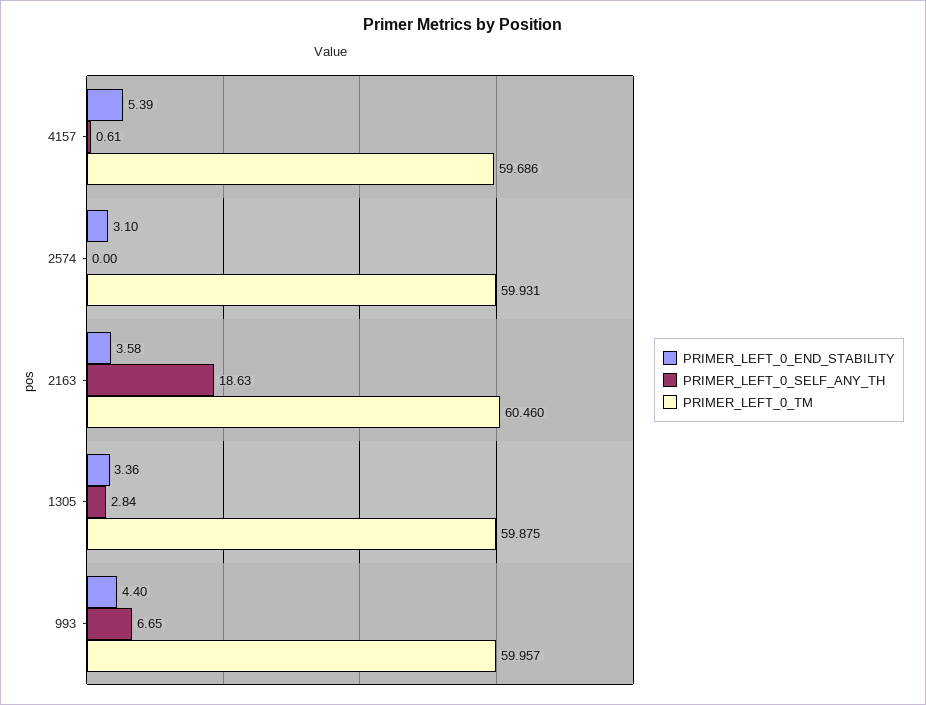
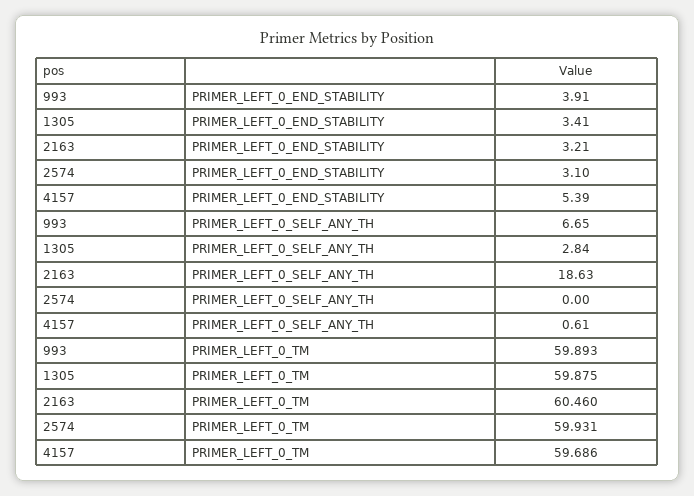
  {
    "PRIMER_LEFT_0_END_STABILITY": {
      "4157": 5.39,
      "2574": 3.1,
-     "2163": 3.58,
+     "2163": 3.21,
-     "1305": 3.36,
+     "1305": 3.41,
-     "993": 4.4
+     "993": 3.91
    },
    "PRIMER_LEFT_0_SELF_ANY_TH": {
      "4157": 0.61,
      "2574": 0,
      "2163": 18.63,
      "1305": 2.84,
      "993": 6.65
    },
    "PRIMER_LEFT_0_TM": {
      "4157": 59.686,
      "2574": 59.931,
      "2163": 60.46,
      "1305": 59.875,
-     "993": 59.957
+     "993": 59.893
    }
  }

